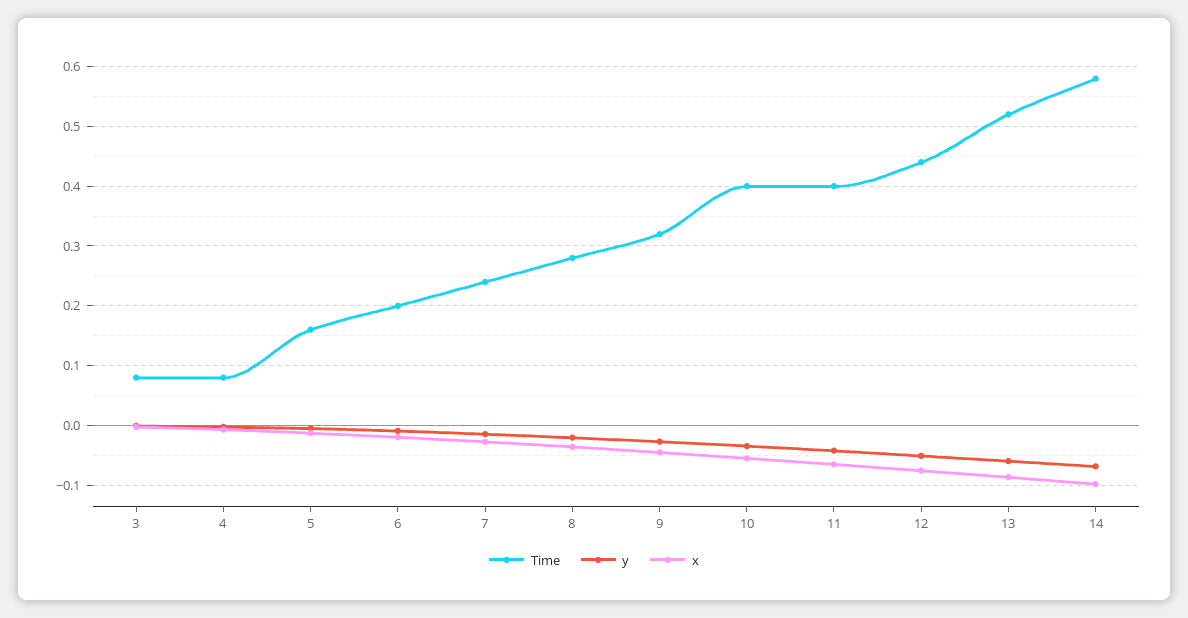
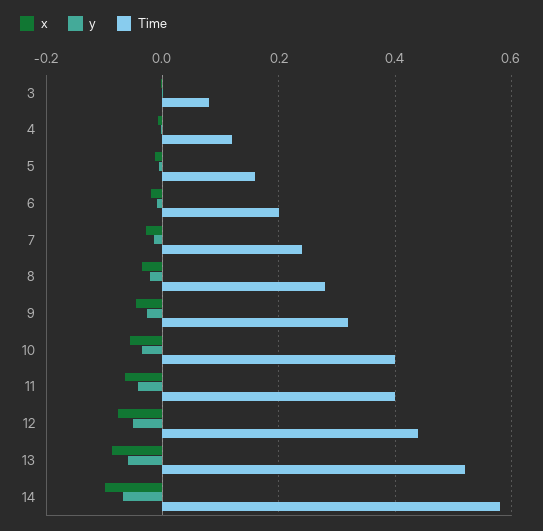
  {
    "Time": {
      "3": 0.08,
-     "4": 0.08,
+     "4": 0.12,
      "5": 0.16,
      "6": 0.2,
      "7": 0.24,
      "8": 0.28,
      "9": 0.32,
      "10": 0.4,
      "11": 0.4,
      "12": 0.44,
      "13": 0.52,
      "14": 0.58
    },
    "y": {
      "3": 0,
      "4": 0,
      "5": 0,
      "6": 0,
      "7": -0.02,
      "8": -0.02,
      "9": -0.02,
      "10": -0.04,
      "11": -0.04,
      "12": -0.06,
      "13": -0.06,
      "14": -0.06
    },
    "x": {
      "3": 0,
      "4": 0,
      "5": -0.02,
      "6": -0.02,
      "7": -0.02,
      "8": -0.04,
      "9": -0.04,
      "10": -0.06,
      "11": -0.06,
      "12": -0.08,
      "13": -0.08,
      "14": -0.1
    }
  }

